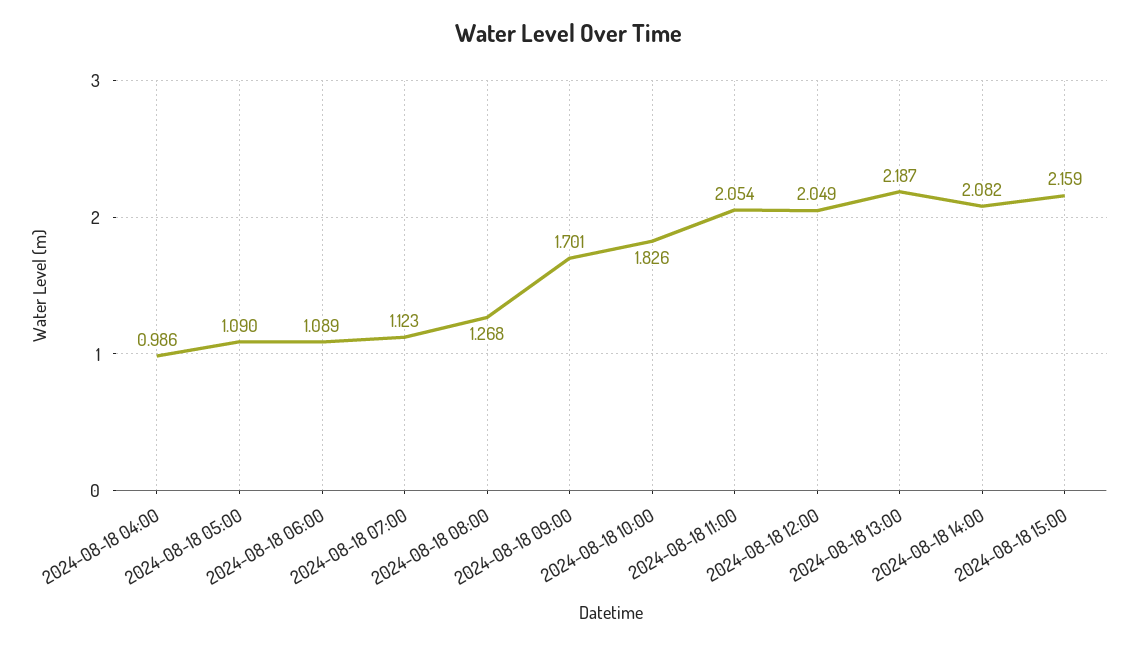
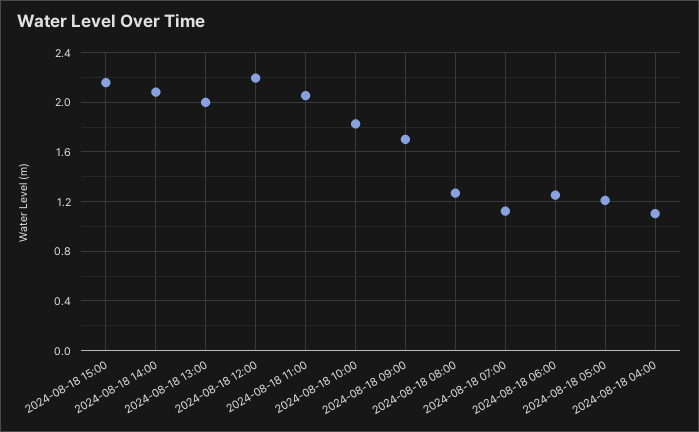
  {
-   "2024-08-18 04:00": 0.986,
+   "2024-08-18 04:00": 1.1,
-   "2024-08-18 05:00": 1.09,
+   "2024-08-18 05:00": 1.2,
-   "2024-08-18 06:00": 1.089,
+   "2024-08-18 06:00": 1.25,
    "2024-08-18 07:00": 1.123,
    "2024-08-18 08:00": 1.268,
    "2024-08-18 09:00": 1.701,
    "2024-08-18 10:00": 1.826,
    "2024-08-18 11:00": 2.054,
-   "2024-08-18 12:00": 2.049,
+   "2024-08-18 12:00": 2.2,
-   "2024-08-18 13:00": 2.187,
+   "2024-08-18 13:00": 2,
    "2024-08-18 14:00": 2.082,
    "2024-08-18 15:00": 2.159
  }

